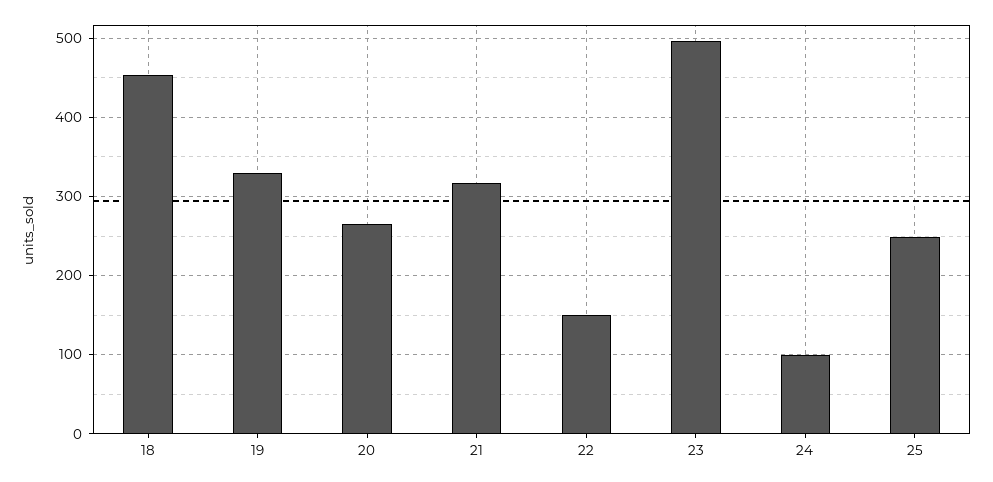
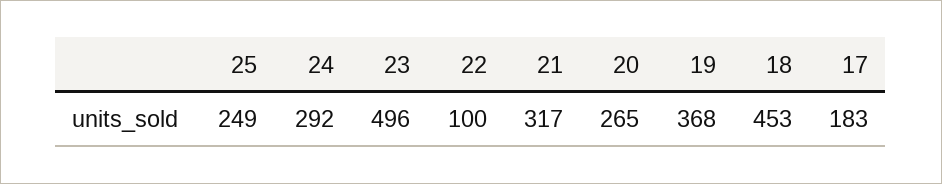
  {
    "18": 453,
-   "19": 330,
+   "19": 368,
    "20": 265,
    "21": 317,
-   "22": 150,
+   "22": 100,
    "23": 496,
-   "24": 100,
+   "24": 292,
-   "25": 249
+   "25": 249,
+   "17": 183
  }

